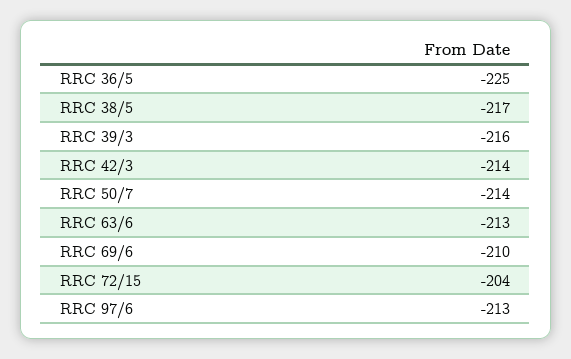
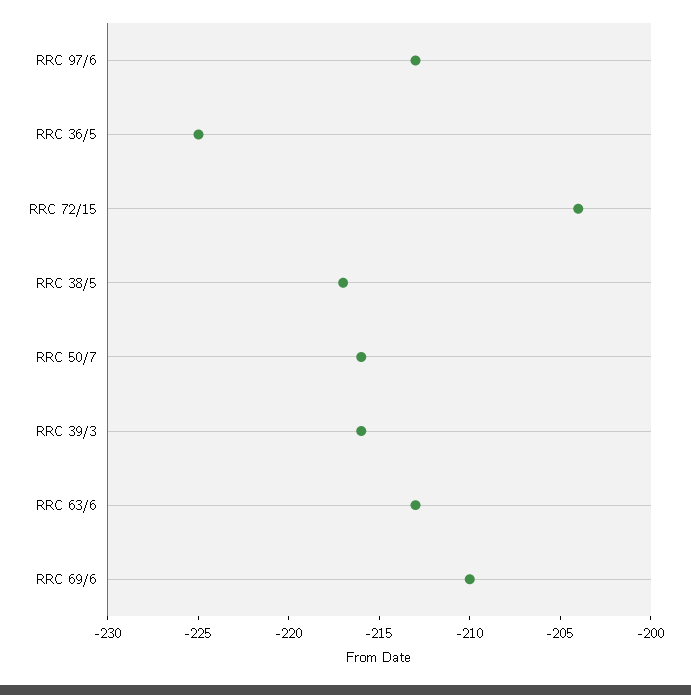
  {
    "RRC 36/5": -225,
    "RRC 38/5": -217,
    "RRC 39/3": -216,
-   "RRC 42/3": -214,
-   "RRC 50/7": -214,
+   "RRC 50/7": -216,
    "RRC 63/6": -213,
    "RRC 69/6": -210,
    "RRC 72/15": -204,
    "RRC 97/6": -213
  }

